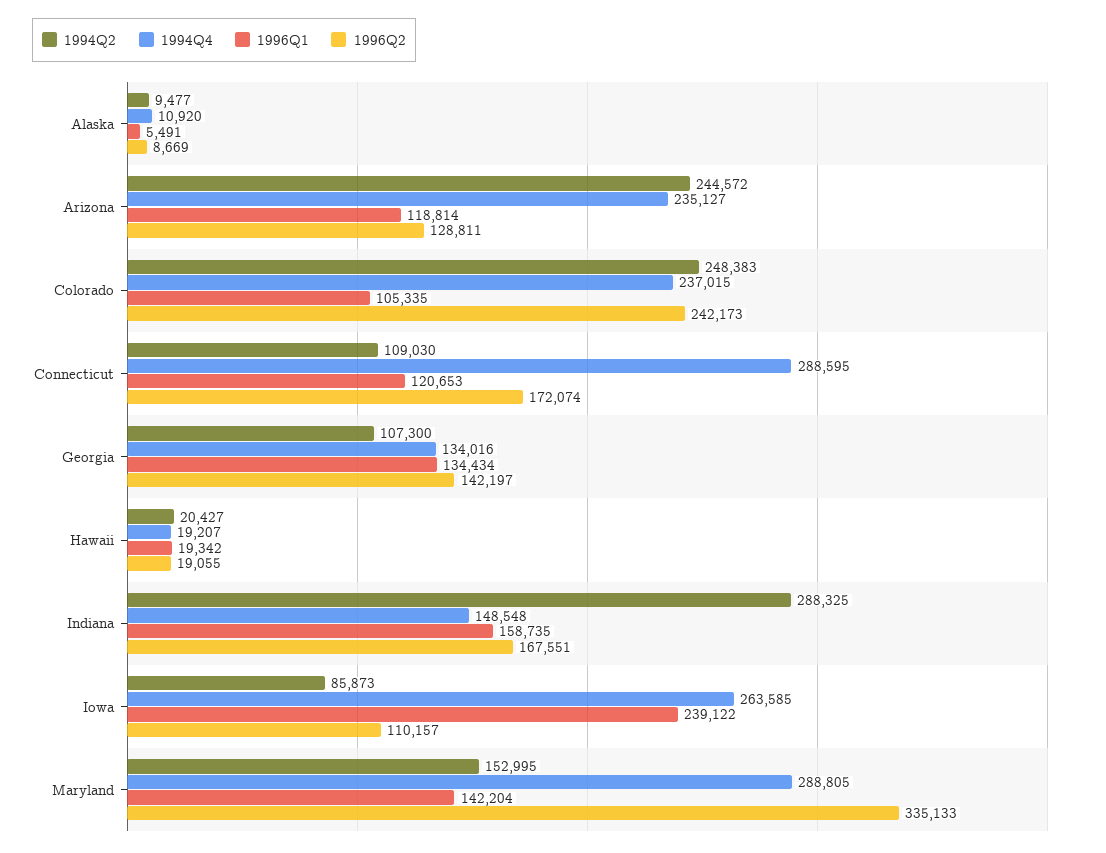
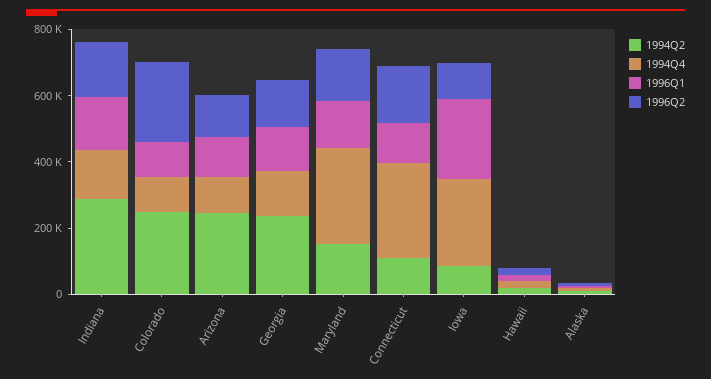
  {
    "1994Q2": {
      "Alaska": 9477,
      "Arizona": 244572,
      "Colorado": 248383,
      "Connecticut": 109030,
-     "Georgia": 107300,
+     "Georgia": 250000,
      "Hawaii": 20427,
      "Indiana": 288325,
      "Iowa": 85873,
      "Maryland": 152995
    },
    "1994Q4": {
      "Alaska": 10920,
-     "Arizona": 235127,
+     "Arizona": 100000,
-     "Colorado": 237015,
+     "Colorado": 100000,
      "Connecticut": 288595,
      "Georgia": 134016,
      "Hawaii": 19207,
      "Indiana": 148548,
      "Iowa": 263585,
      "Maryland": 288805
    },
    "1996Q1": {
      "Alaska": 5491,
      "Arizona": 118814,
      "Colorado": 105335,
      "Connecticut": 120653,
      "Georgia": 134434,
      "Hawaii": 19342,
      "Indiana": 158735,
      "Iowa": 239122,
      "Maryland": 142204
    },
    "1996Q2": {
      "Alaska": 8669,
      "Arizona": 128811,
      "Colorado": 242173,
      "Connecticut": 172074,
      "Georgia": 142197,
      "Hawaii": 19055,
      "Indiana": 167551,
      "Iowa": 110157,
-     "Maryland": 335133
+     "Maryland": 150000
    }
  }

